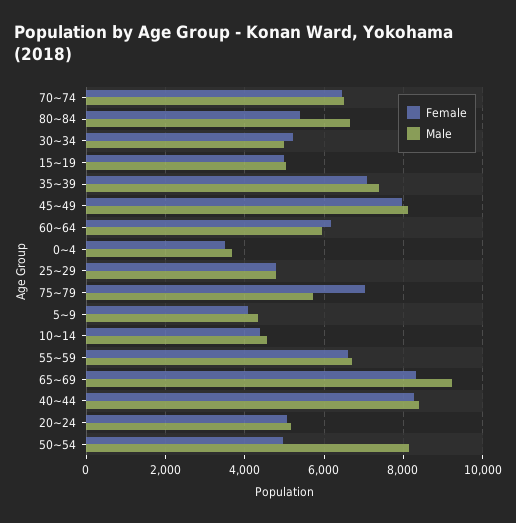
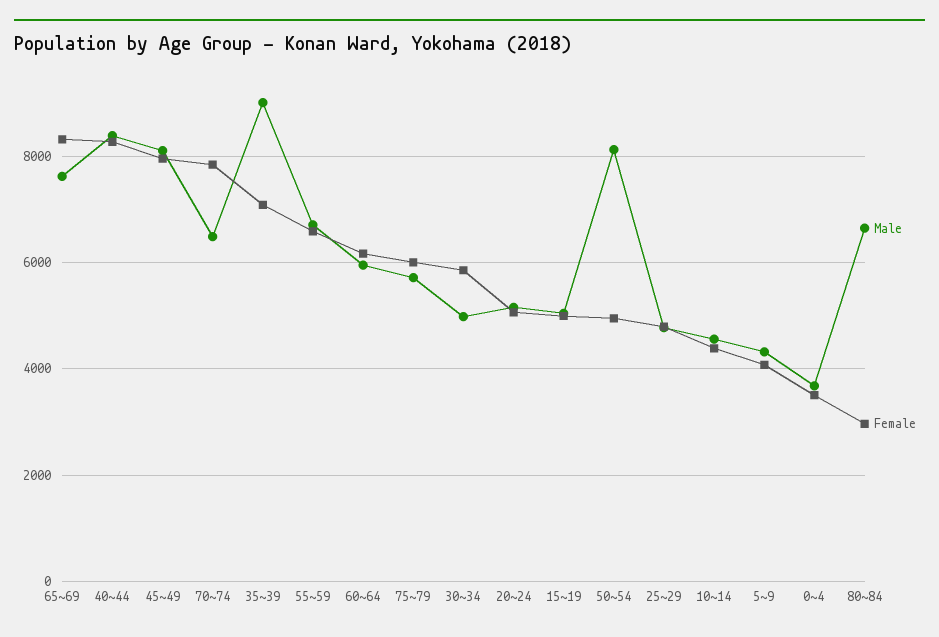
  {
    "Female": {
-     "70~74": 6400,
+     "70~74": 7800,
-     "80~84": 5400,
+     "80~84": 3000,
-     "30~34": 5200,
+     "30~34": 5800,
      "15~19": 5000,
      "35~39": 7000,
      "45~49": 8000,
      "60~64": 6200,
      "0~4": 3600,
      "25~29": 4800,
-     "75~79": 7000,
+     "75~79": 6000,
      "5~9": 4000,
      "10~14": 4400,
      "55~59": 6600,
      "65~69": 8400,
      "40~44": 8200,
      "20~24": 5000,
      "50~54": 5000
    },
    "Male": {
      "70~74": 6400,
      "80~84": 6600,
      "30~34": 5000,
      "15~19": 5000,
-     "35~39": 7400,
+     "35~39": 9000,
      "45~49": 8200,
      "60~64": 6000,
      "0~4": 3600,
      "25~29": 4800,
      "75~79": 5800,
      "5~9": 4400,
      "10~14": 4600,
      "55~59": 6800,
-     "65~69": 9200,
+     "65~69": 7600,
      "40~44": 8400,
      "20~24": 5200,
      "50~54": 8200
    }
  }

